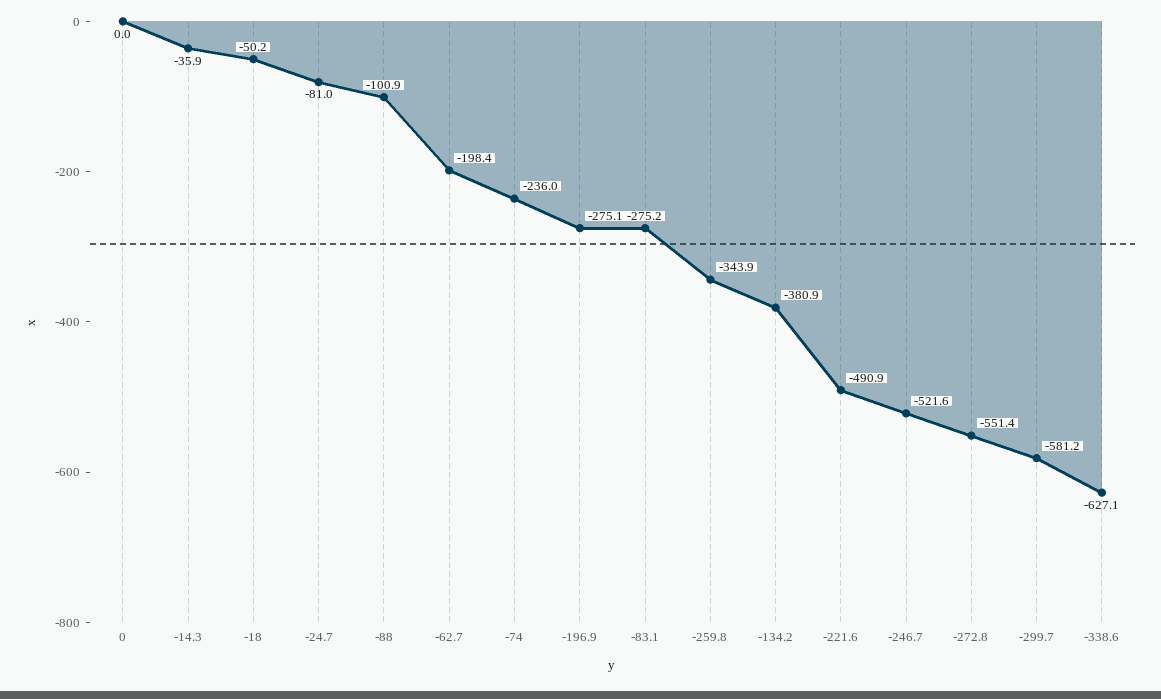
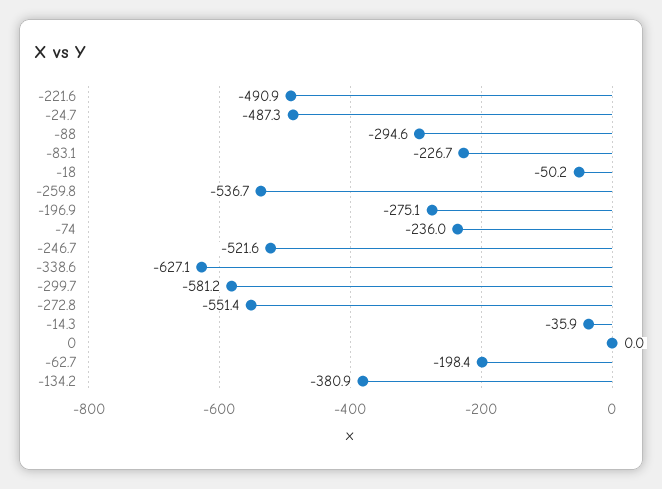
  {
    "0": 0,
    "-14.3": -35.9,
    "-18": -50.2,
-   "-24.7": -81,
+   "-24.7": -487.3,
-   "-88": -100.9,
+   "-88": -294.6,
    "-62.7": -198.4,
    "-74": -236,
    "-196.9": -275.1,
-   "-83.1": -275.2,
+   "-83.1": -226.7,
-   "-259.8": -343.9,
+   "-259.8": -536.7,
    "-134.2": -380.9,
    "-221.6": -490.9,
    "-246.7": -521.6,
    "-272.8": -551.4,
    "-299.7": -581.2,
    "-338.6": -627.1
  }

